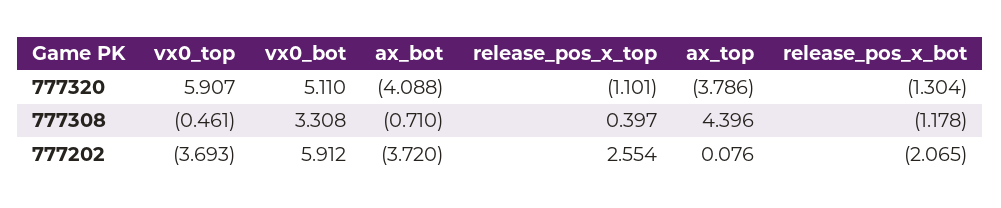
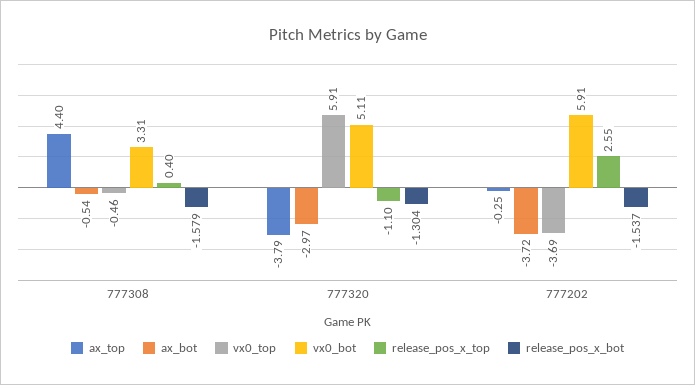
  {
    "vx0_top": {
      "777320": 5.907,
      "777308": -0.461,
      "777202": -3.693
    },
    "vx0_bot": {
      "777320": 5.11,
      "777308": 3.308,
      "777202": 5.912
    },
    "ax_bot": {
-     "777320": -4.088,
+     "777320": -2.97,
-     "777308": -0.71,
+     "777308": -0.54,
      "777202": -3.72
    },
    "release_pos_x_top": {
      "777320": -1.101,
      "777308": 0.397,
      "777202": 2.554
    },
    "ax_top": {
      "777320": -3.786,
      "777308": 4.396,
-     "777202": 0.076
+     "777202": -0.25
    },
    "release_pos_x_bot": {
      "777320": -1.304,
-     "777308": -1.178,
+     "777308": -1.579,
-     "777202": -2.065
+     "777202": -1.537
    }
  }

